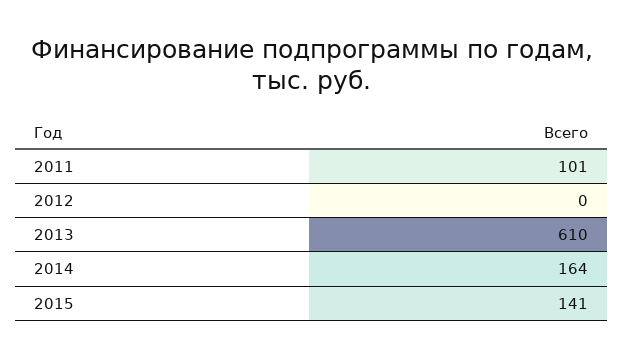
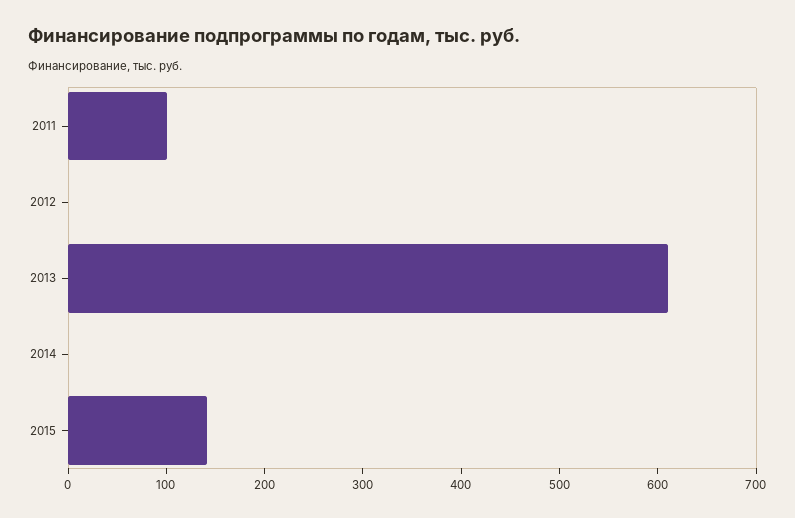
  {
    "2011": 101,
    "2012": 0,
    "2013": 610,
-   "2014": 164,
+   "2014": 0,
    "2015": 141
  }

